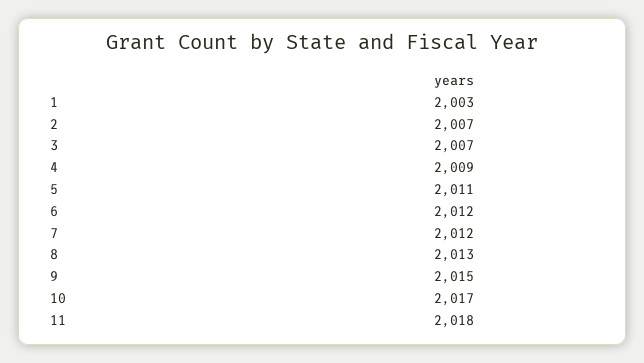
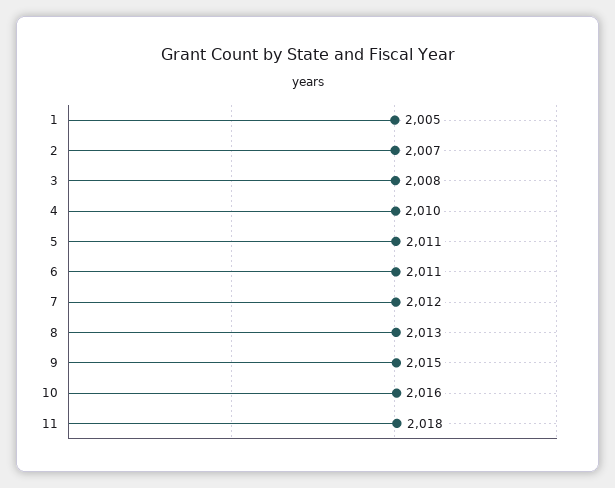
  {
-   "1": 2003,
+   "1": 2005,
    "2": 2007,
-   "3": 2007,
+   "3": 2008,
-   "4": 2009,
+   "4": 2010,
    "5": 2011,
-   "6": 2012,
+   "6": 2011,
    "7": 2012,
    "8": 2013,
    "9": 2015,
-   "10": 2017,
+   "10": 2016,
    "11": 2018
  }

